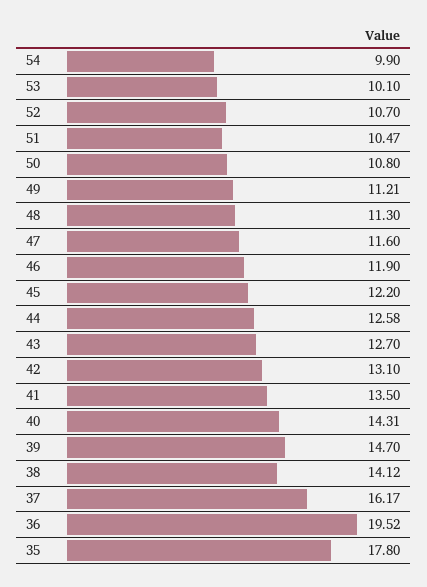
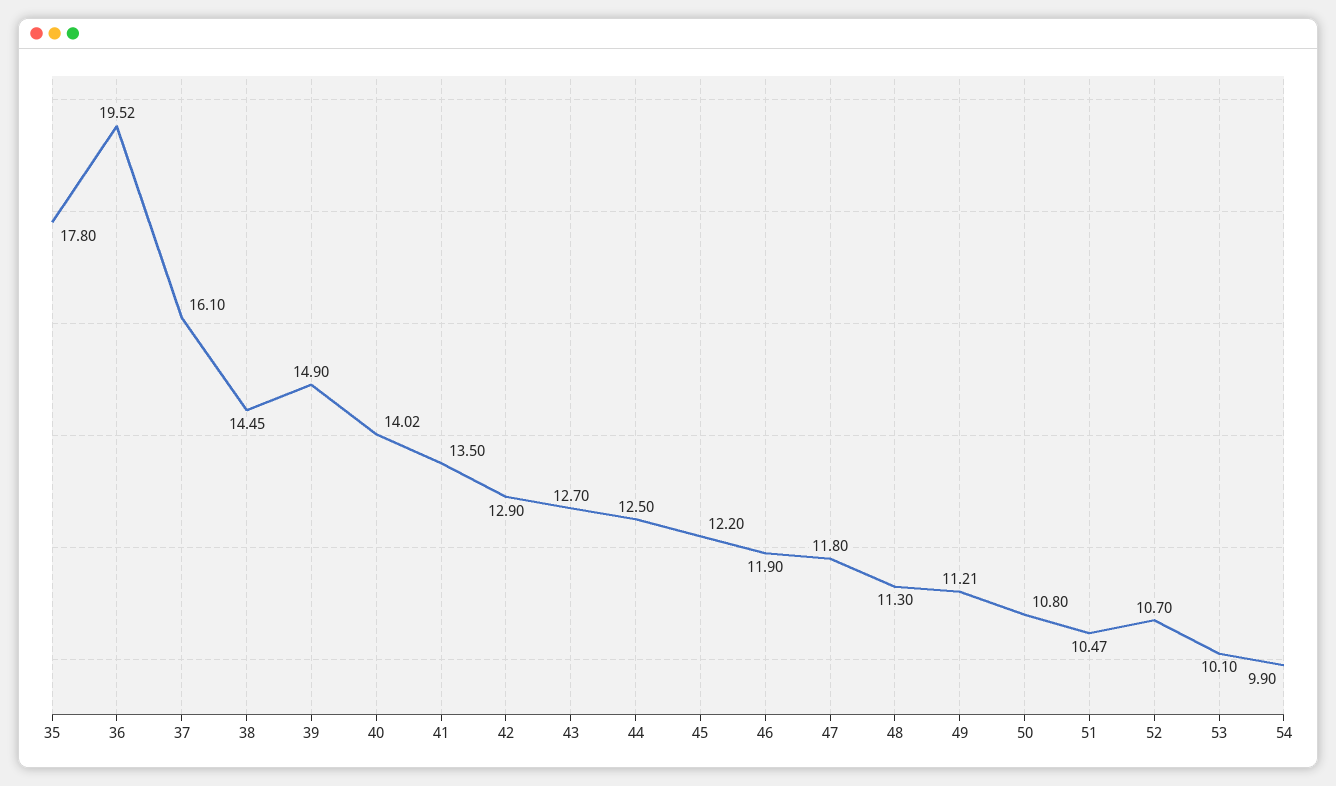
  {
    "54": 9.9,
    "53": 10.1,
    "52": 10.7,
    "51": 10.47,
    "50": 10.8,
    "49": 11.21,
    "48": 11.3,
-   "47": 11.6,
+   "47": 11.8,
    "46": 11.9,
    "45": 12.2,
-   "44": 12.58,
+   "44": 12.5,
    "43": 12.7,
-   "42": 13.1,
+   "42": 12.9,
    "41": 13.5,
-   "40": 14.31,
+   "40": 14.02,
-   "39": 14.7,
+   "39": 14.9,
-   "38": 14.12,
+   "38": 14.45,
-   "37": 16.17,
+   "37": 16.1,
    "36": 19.52,
    "35": 17.8
  }

